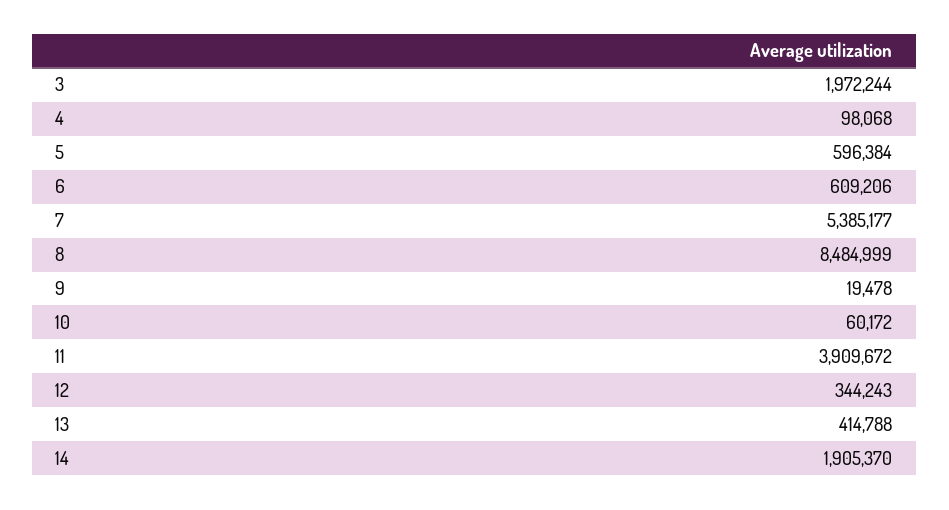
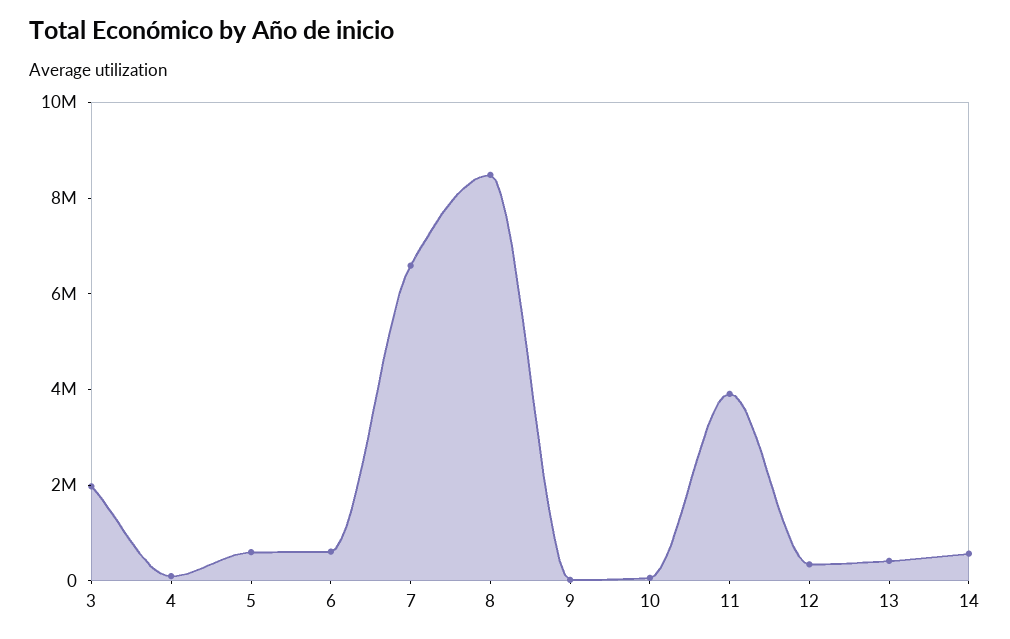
  {
    "3": 1972244,
    "4": 98068,
    "5": 596384,
    "6": 609206,
-   "7": 5385177,
+   "7": 6500000,
    "8": 8484999,
    "9": 19478,
    "10": 60172,
    "11": 3909672,
    "12": 344243,
    "13": 414788,
-   "14": 1905370
+   "14": 500000
  }

